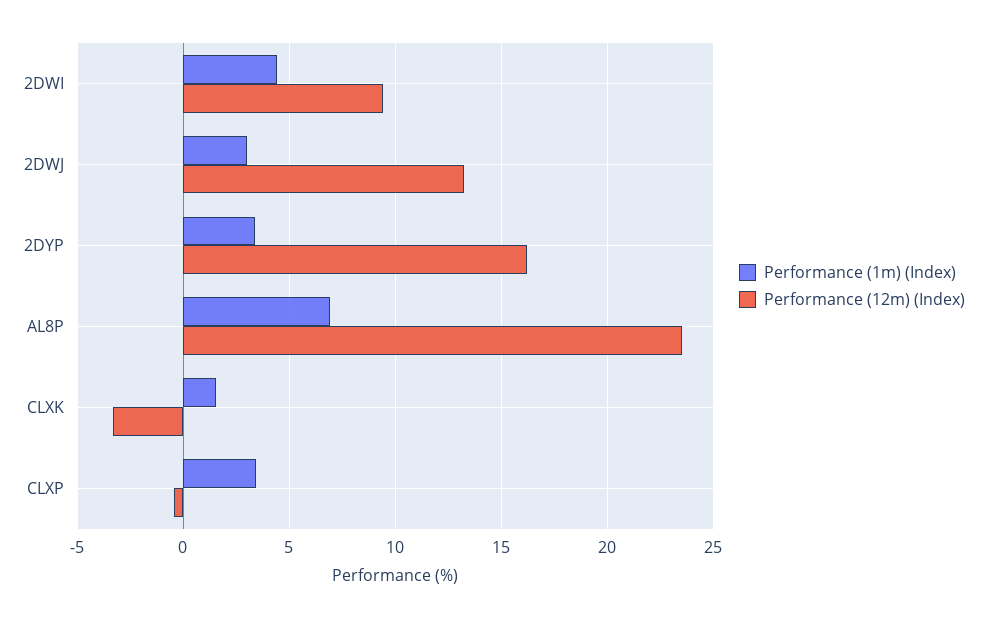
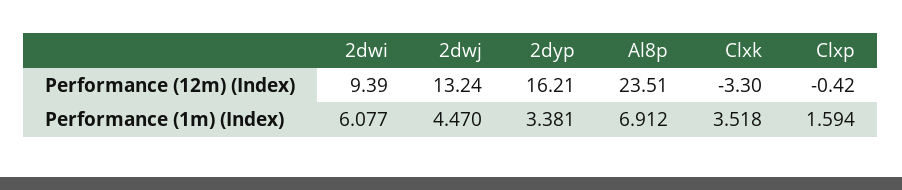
  {
    "Performance (1m) (Index)": {
-     "2DWI": 4.5,
+     "2DWI": 6.077,
-     "2DWJ": 3,
+     "2DWJ": 4.47,
      "2DYP": 3.381,
      "AL8P": 6.912,
-     "CLXK": 1.5,
+     "CLXK": 3.518,
-     "CLXP": 3.5
+     "CLXP": 1.594
    },
    "Performance (12m) (Index)": {
      "2DWI": 9.39,
      "2DWJ": 13.24,
      "2DYP": 16.21,
      "AL8P": 23.51,
      "CLXK": -3.3,
      "CLXP": -0.42
    }
  }

